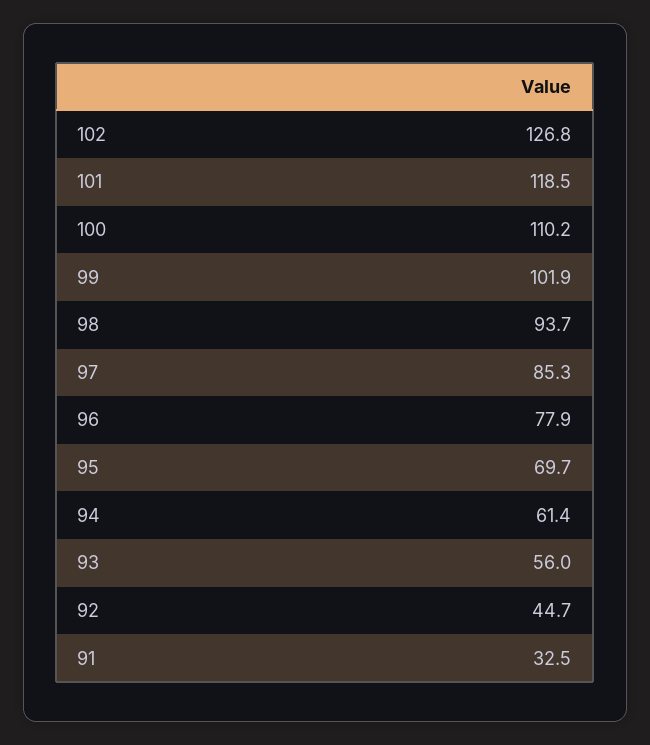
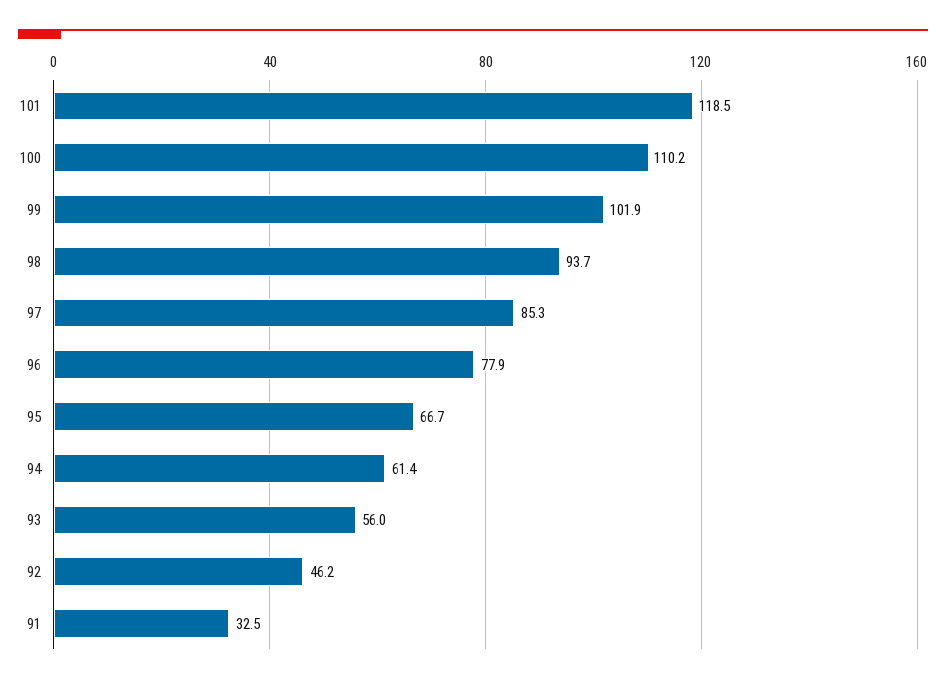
  {
-   "102": 126.8,
    "101": 118.5,
    "100": 110.2,
    "99": 101.9,
    "98": 93.7,
    "97": 85.3,
    "96": 77.9,
-   "95": 69.7,
+   "95": 66.7,
    "94": 61.4,
    "93": 56,
-   "92": 44.7,
+   "92": 46.2,
    "91": 32.5
  }

